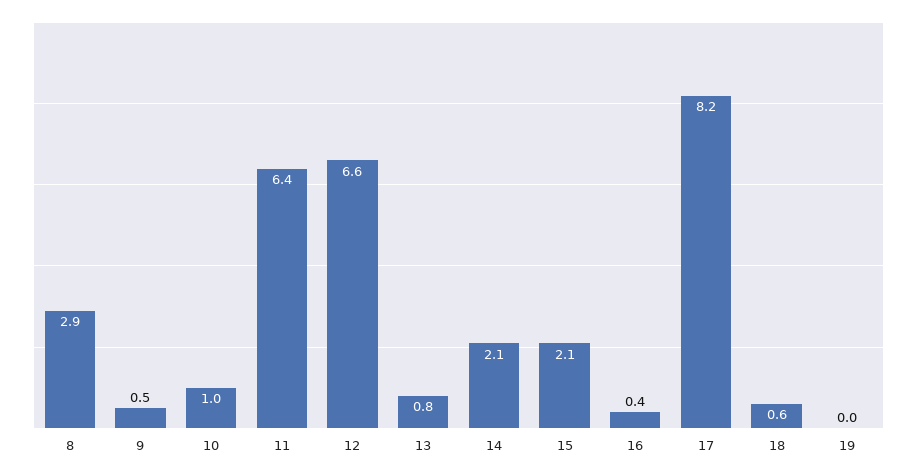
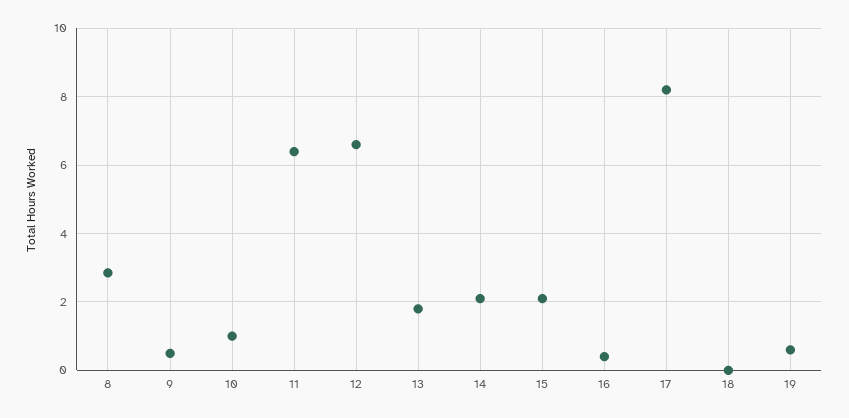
  {
    "8": 2.9,
    "9": 0.5,
    "10": 1,
    "11": 6.4,
    "12": 6.6,
-   "13": 0.8,
+   "13": 1.8,
    "14": 2.1,
    "15": 2.1,
    "16": 0.4,
    "17": 8.2,
-   "18": 0.6,
+   "18": 0,
-   "19": 0
+   "19": 0.6
  }

